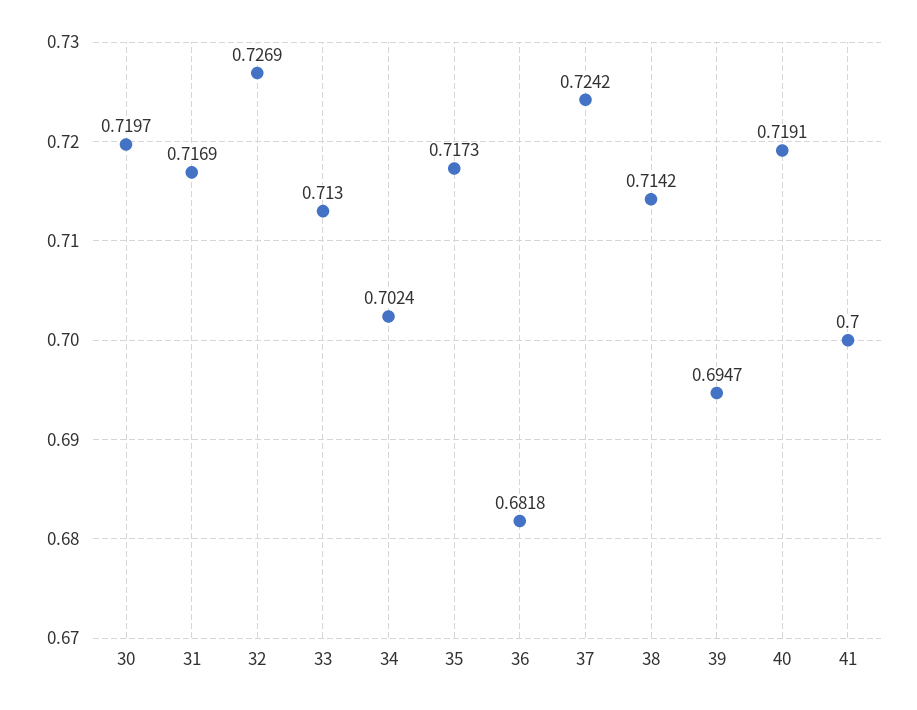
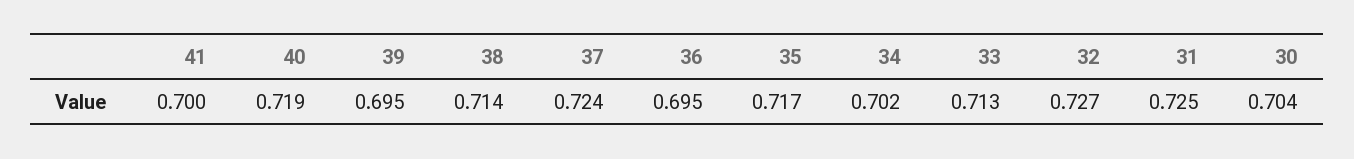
  {
-   "30": 0.7197,
+   "30": 0.704,
-   "31": 0.7169,
+   "31": 0.725,
    "32": 0.7269,
    "33": 0.713,
    "34": 0.7024,
    "35": 0.7173,
-   "36": 0.6818,
+   "36": 0.695,
    "37": 0.7242,
    "38": 0.7142,
    "39": 0.6947,
    "40": 0.7191,
    "41": 0.7
  }

